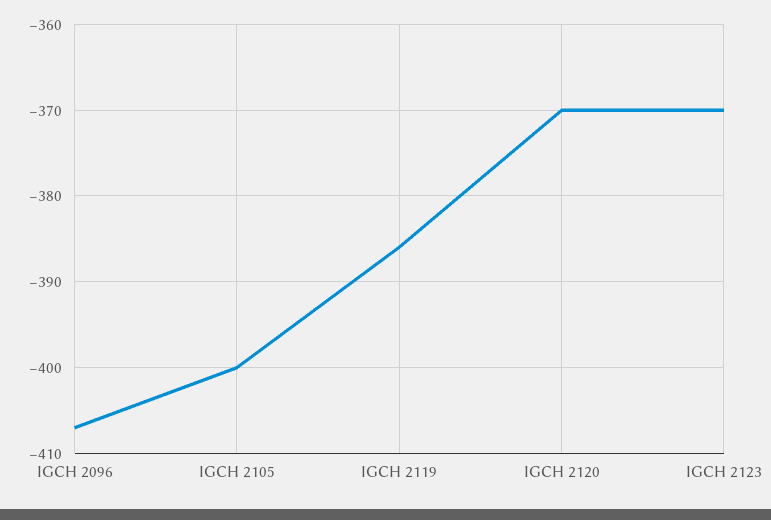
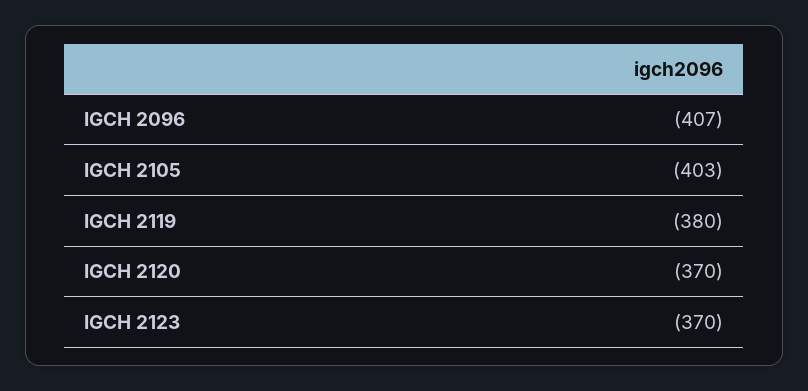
  {
    "IGCH 2096": -407,
-   "IGCH 2105": -400,
+   "IGCH 2105": -403,
-   "IGCH 2119": -386,
+   "IGCH 2119": -380,
    "IGCH 2120": -370,
    "IGCH 2123": -370
  }

